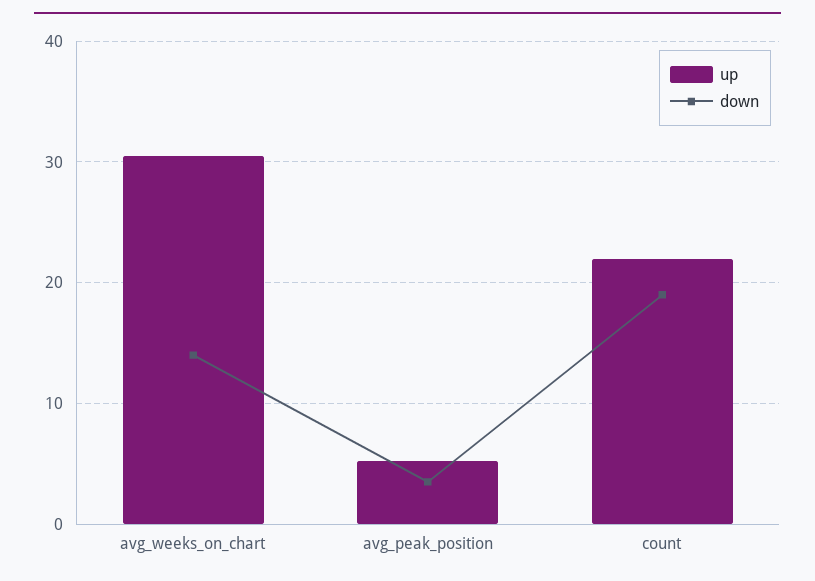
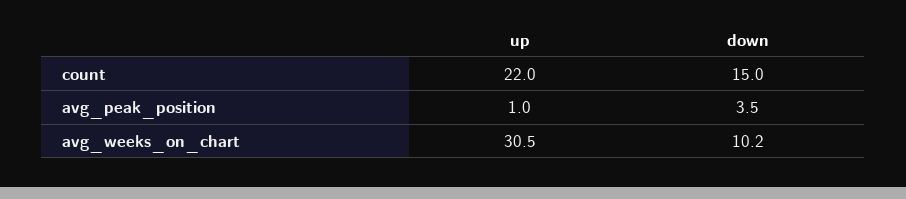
  {
    "up": {
      "avg_weeks_on_chart": 30.5,
-     "avg_peak_position": 5,
+     "avg_peak_position": 1,
      "count": 22
    },
    "down": {
-     "avg_weeks_on_chart": 14,
+     "avg_weeks_on_chart": 10.2,
      "avg_peak_position": 3.5,
-     "count": 19
+     "count": 15
    }
  }

